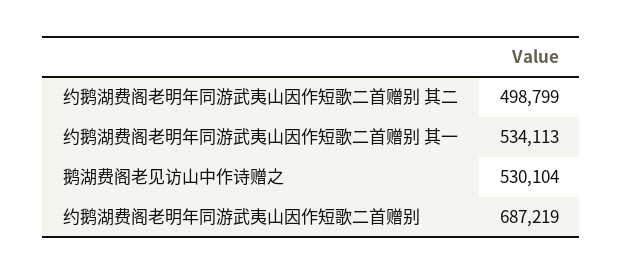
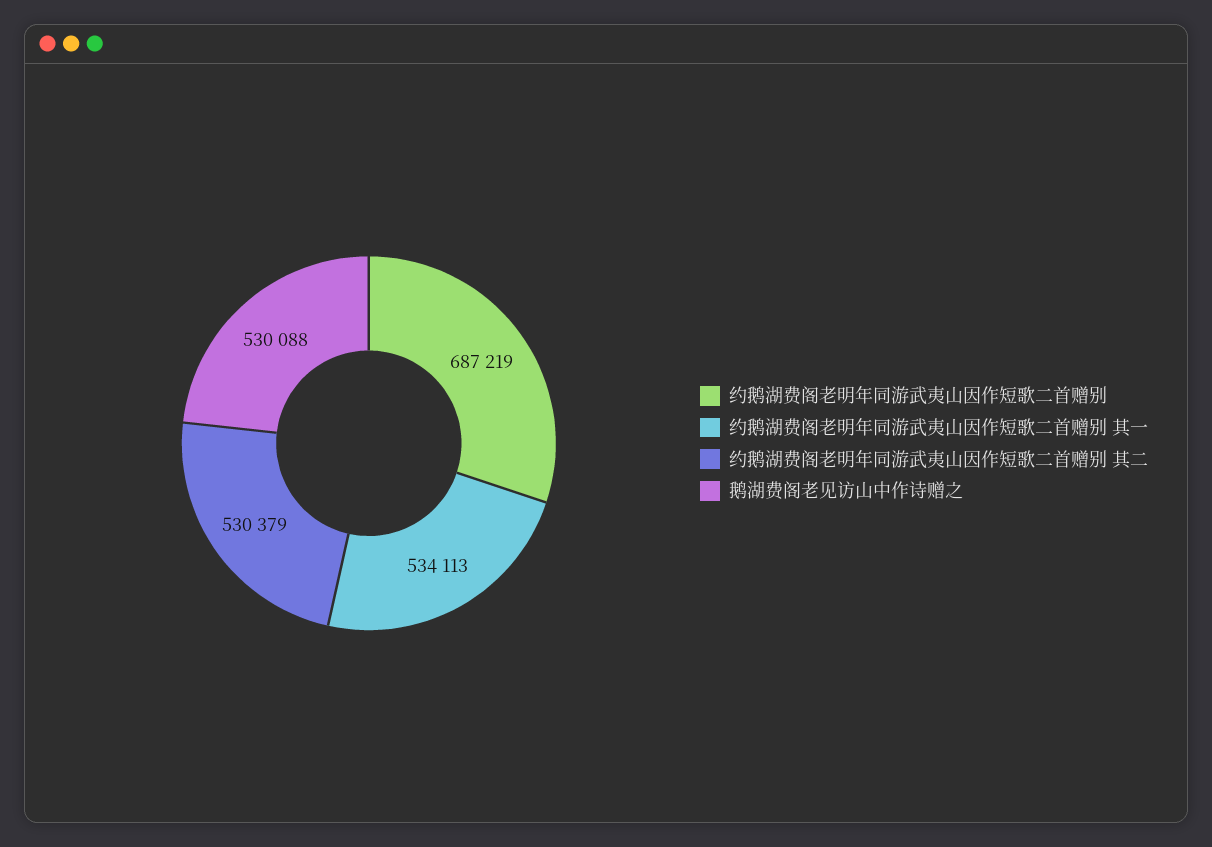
  {
-   "约鹅湖费阁老明年同游武夷山因作短歌二首赠别 其二": 498799,
+   "约鹅湖费阁老明年同游武夷山因作短歌二首赠别 其二": 530379,
    "约鹅湖费阁老明年同游武夷山因作短歌二首赠别 其一": 534113,
-   "鹅湖费阁老见访山中作诗赠之": 530104,
+   "鹅湖费阁老见访山中作诗赠之": 530088,
    "约鹅湖费阁老明年同游武夷山因作短歌二首赠别": 687219
  }

